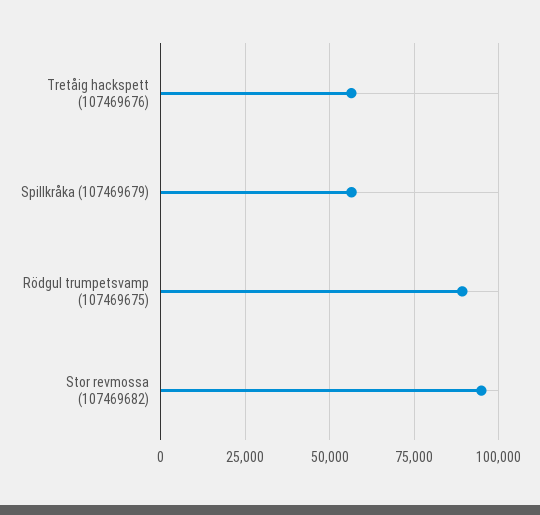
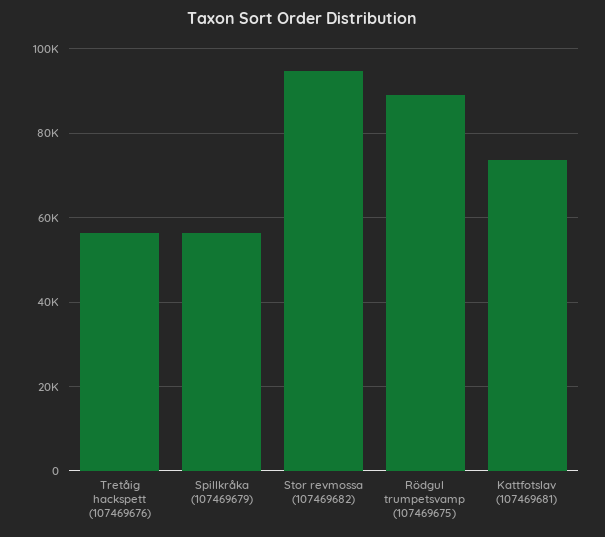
  {
    "Tretåig hackspett (107469676)": 56000,
    "Spillkråka (107469679)": 56000,
    "Rödgul trumpetsvamp (107469675)": 90000,
-   "Stor revmossa (107469682)": 94000
+   "Stor revmossa (107469682)": 94000,
+   "Kattfotslav (107469681)": 74000
  }

